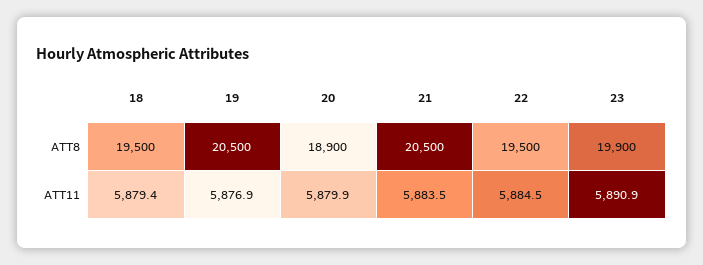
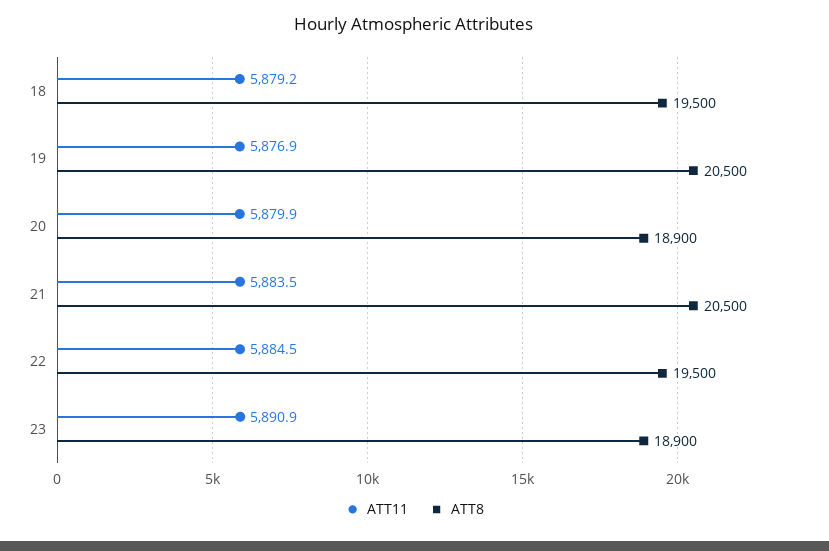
  {
    "ATT8": {
      "18": 19500,
      "19": 20500,
      "20": 18900,
      "21": 20500,
      "22": 19500,
-     "23": 19900
+     "23": 18900
    },
    "ATT11": {
-     "18": 5879.4,
+     "18": 5879.2,
      "19": 5876.9,
      "20": 5879.9,
      "21": 5883.5,
      "22": 5884.5,
      "23": 5890.9
    }
  }

